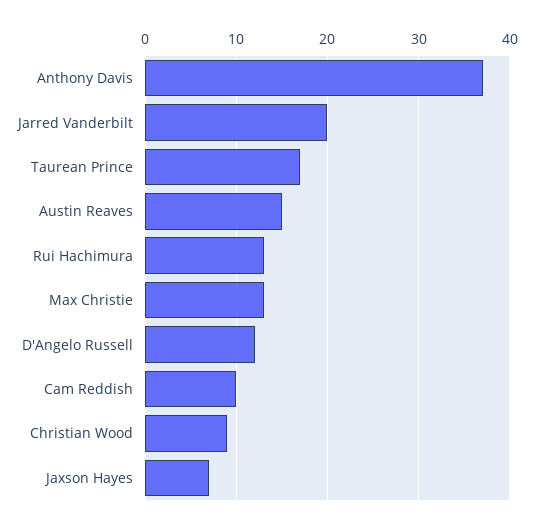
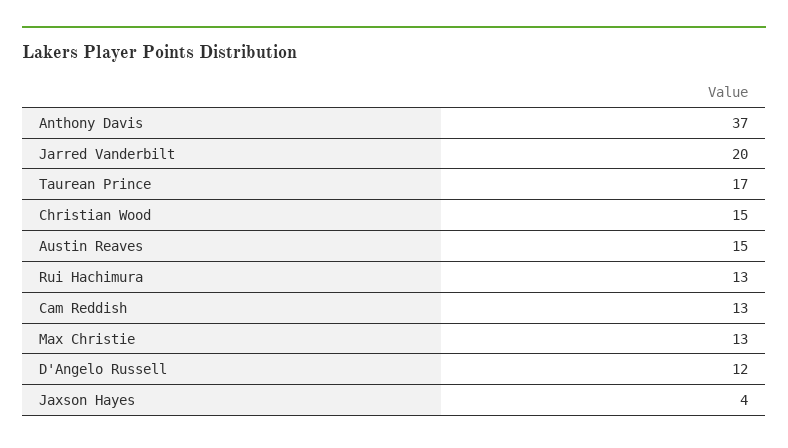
  {
    "Anthony Davis": 37,
    "Jarred Vanderbilt": 20,
    "Taurean Prince": 17,
    "Austin Reaves": 15,
    "Rui Hachimura": 13,
    "Max Christie": 13,
    "D'Angelo Russell": 12,
-   "Cam Reddish": 10,
+   "Cam Reddish": 13,
-   "Christian Wood": 9,
+   "Christian Wood": 15,
-   "Jaxson Hayes": 7
+   "Jaxson Hayes": 4
  }

